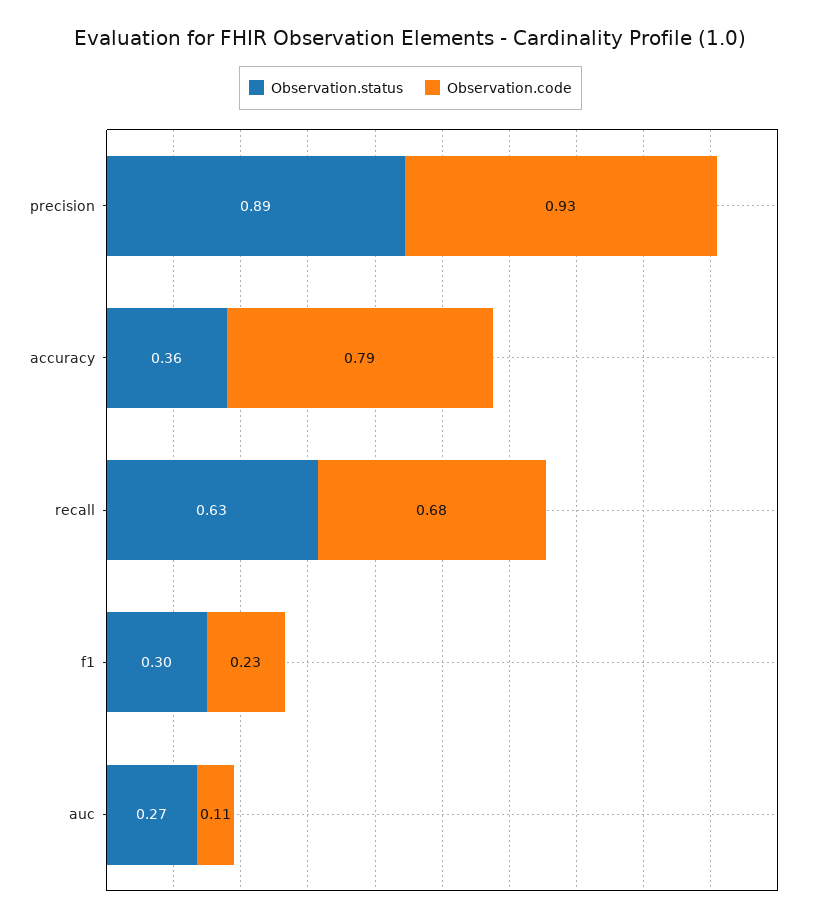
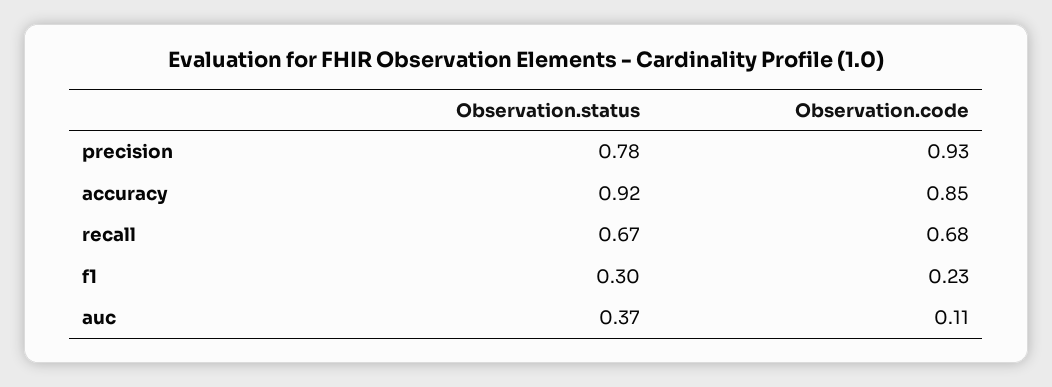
  {
    "Observation.status": {
-     "precision": 0.89,
+     "precision": 0.78,
-     "accuracy": 0.36,
+     "accuracy": 0.92,
-     "recall": 0.63,
+     "recall": 0.67,
      "f1": 0.3,
-     "auc": 0.27
+     "auc": 0.37
    },
    "Observation.code": {
      "precision": 0.93,
-     "accuracy": 0.79,
+     "accuracy": 0.85,
      "recall": 0.68,
      "f1": 0.23,
      "auc": 0.11
    }
  }

